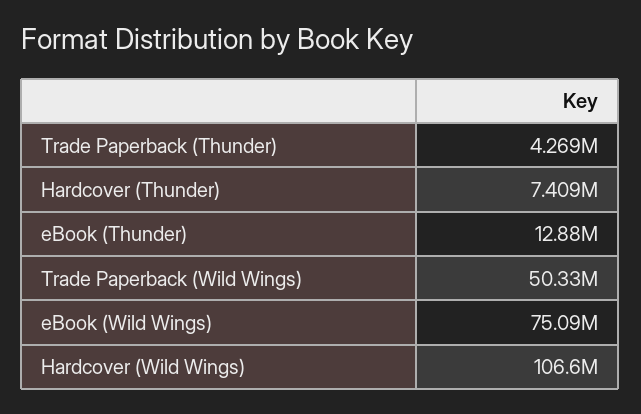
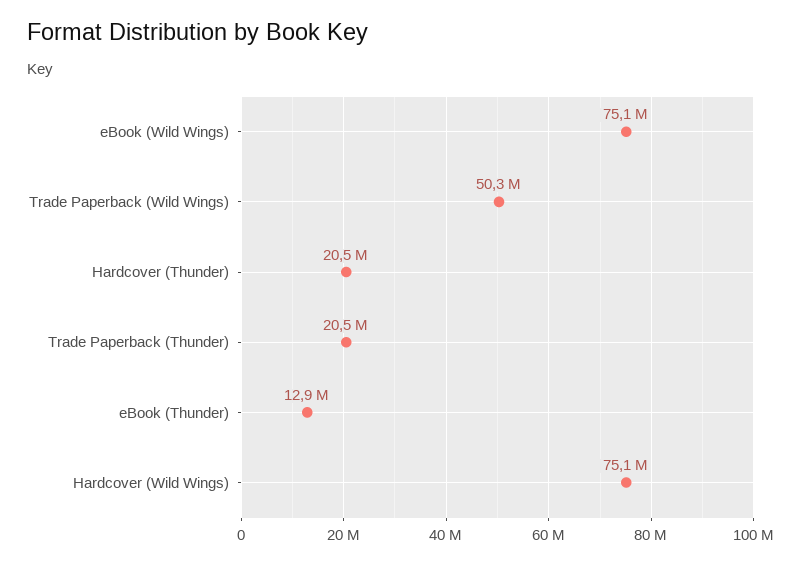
  {
-   "Trade Paperback (Thunder)": 4269000,
+   "Trade Paperback (Thunder)": 20500000,
-   "Hardcover (Thunder)": 7409000,
+   "Hardcover (Thunder)": 20500000,
    "eBook (Thunder)": 12880000,
    "Trade Paperback (Wild Wings)": 50330000,
    "eBook (Wild Wings)": 75090000,
-   "Hardcover (Wild Wings)": 106600000
+   "Hardcover (Wild Wings)": 75100000
  }

